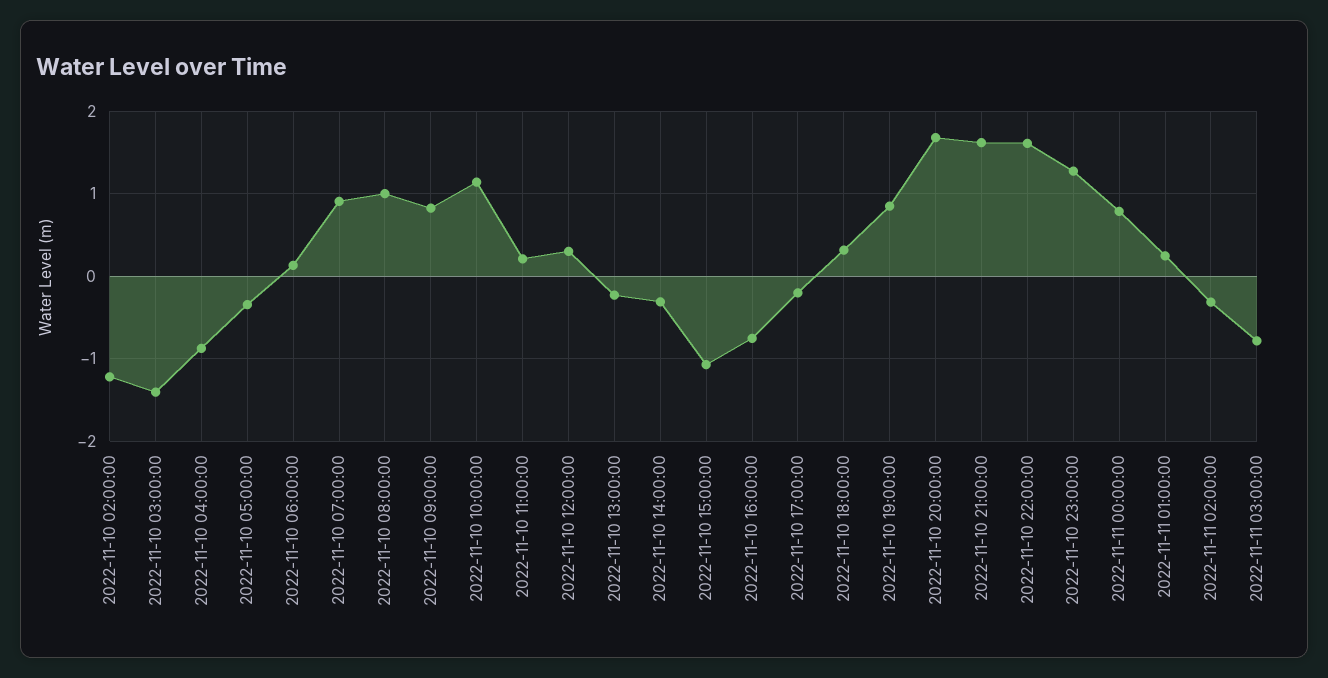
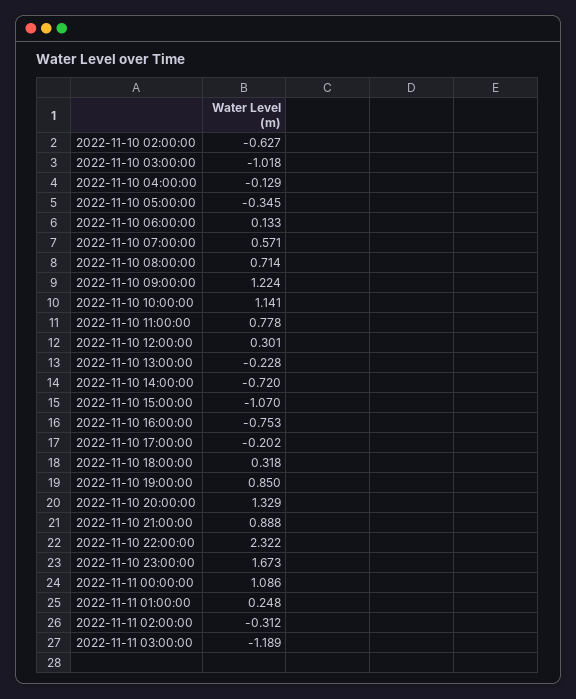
  {
-   "2022-11-10 02:00:00": -1.2,
+   "2022-11-10 02:00:00": -0.627,
-   "2022-11-10 03:00:00": -1.4,
+   "2022-11-10 03:00:00": -1.018,
-   "2022-11-10 04:00:00": -0.9,
+   "2022-11-10 04:00:00": -0.129,
    "2022-11-10 05:00:00": -0.345,
    "2022-11-10 06:00:00": 0.133,
-   "2022-11-10 07:00:00": 0.9,
+   "2022-11-10 07:00:00": 0.571,
-   "2022-11-10 08:00:00": 1,
+   "2022-11-10 08:00:00": 0.714,
-   "2022-11-10 09:00:00": 0.8,
+   "2022-11-10 09:00:00": 1.224,
    "2022-11-10 10:00:00": 1.141,
-   "2022-11-10 11:00:00": 0.2,
+   "2022-11-10 11:00:00": 0.778,
    "2022-11-10 12:00:00": 0.301,
    "2022-11-10 13:00:00": -0.228,
-   "2022-11-10 14:00:00": -0.3,
+   "2022-11-10 14:00:00": -0.72,
    "2022-11-10 15:00:00": -1.07,
    "2022-11-10 16:00:00": -0.753,
    "2022-11-10 17:00:00": -0.202,
    "2022-11-10 18:00:00": 0.318,
    "2022-11-10 19:00:00": 0.85,
-   "2022-11-10 20:00:00": 1.7,
+   "2022-11-10 20:00:00": 1.329,
-   "2022-11-10 21:00:00": 1.6,
+   "2022-11-10 21:00:00": 0.888,
-   "2022-11-10 22:00:00": 1.6,
+   "2022-11-10 22:00:00": 2.322,
-   "2022-11-10 23:00:00": 1.3,
+   "2022-11-10 23:00:00": 1.673,
-   "2022-11-11 00:00:00": 0.8,
+   "2022-11-11 00:00:00": 1.086,
    "2022-11-11 01:00:00": 0.248,
    "2022-11-11 02:00:00": -0.312,
-   "2022-11-11 03:00:00": -0.8
+   "2022-11-11 03:00:00": -1.189
  }

